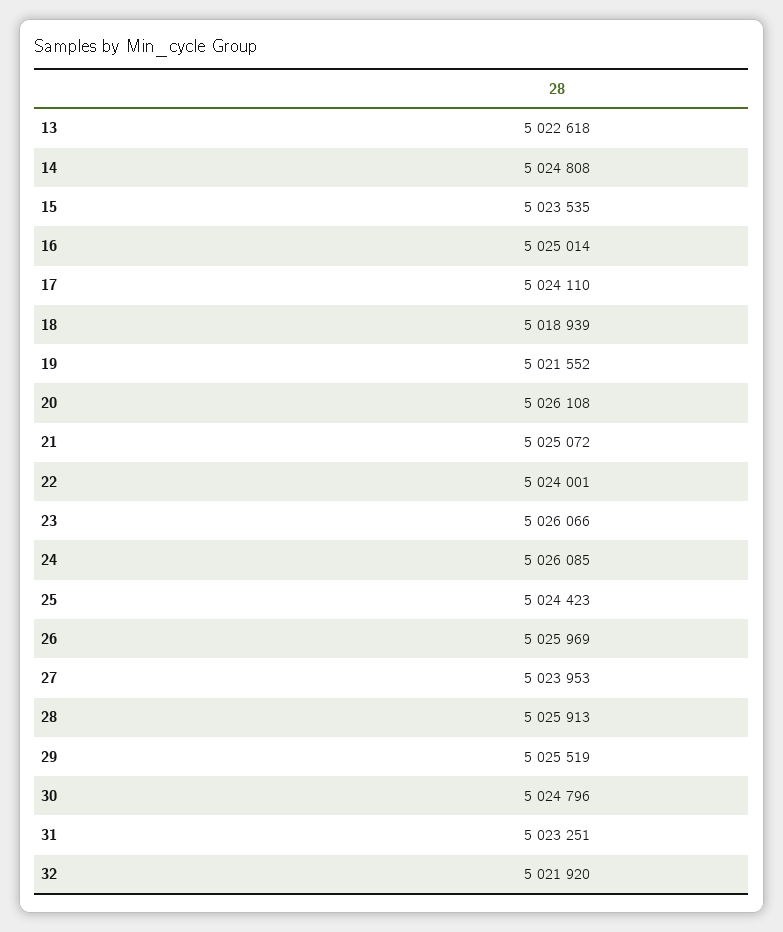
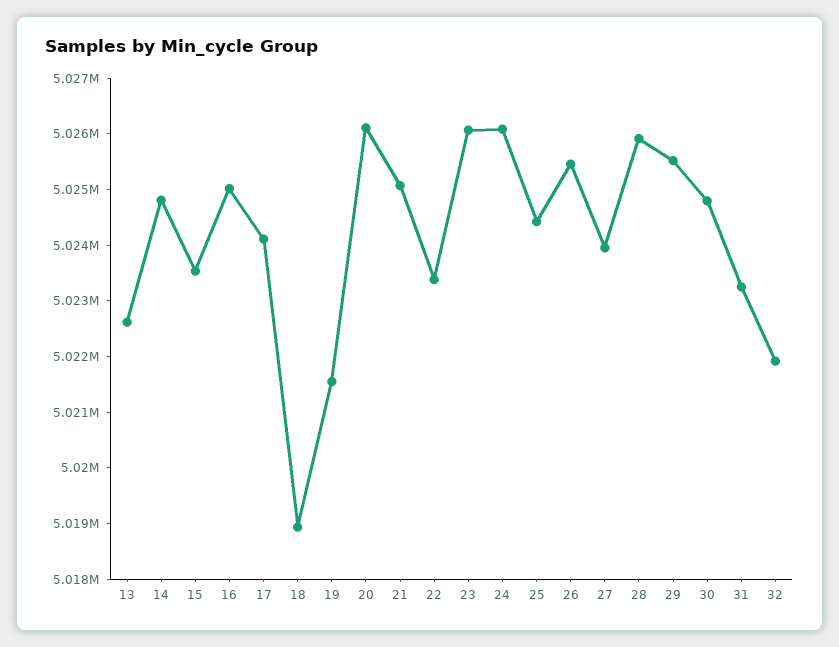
  {
    "13": 5022618,
    "14": 5024808,
    "15": 5023535,
    "16": 5025014,
    "17": 5024110,
    "18": 5018939,
    "19": 5021552,
    "20": 5026108,
    "21": 5025072,
-   "22": 5024001,
+   "22": 5023400,
    "23": 5026066,
    "24": 5026085,
    "25": 5024423,
-   "26": 5025969,
+   "26": 5025400,
    "27": 5023953,
    "28": 5025913,
    "29": 5025519,
    "30": 5024796,
    "31": 5023251,
    "32": 5021920
  }

